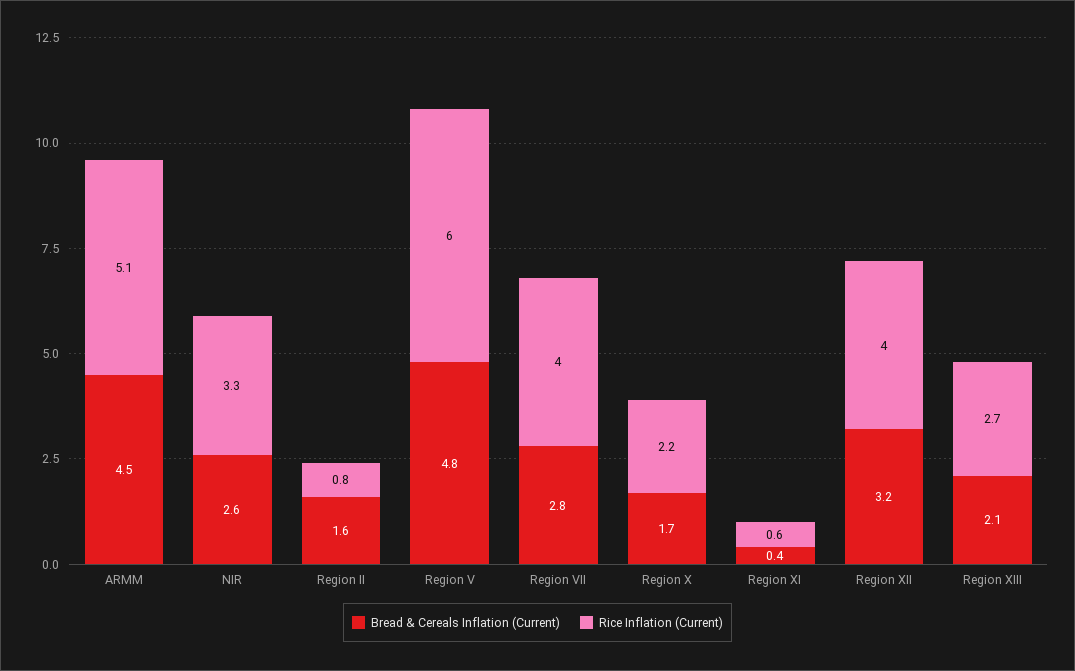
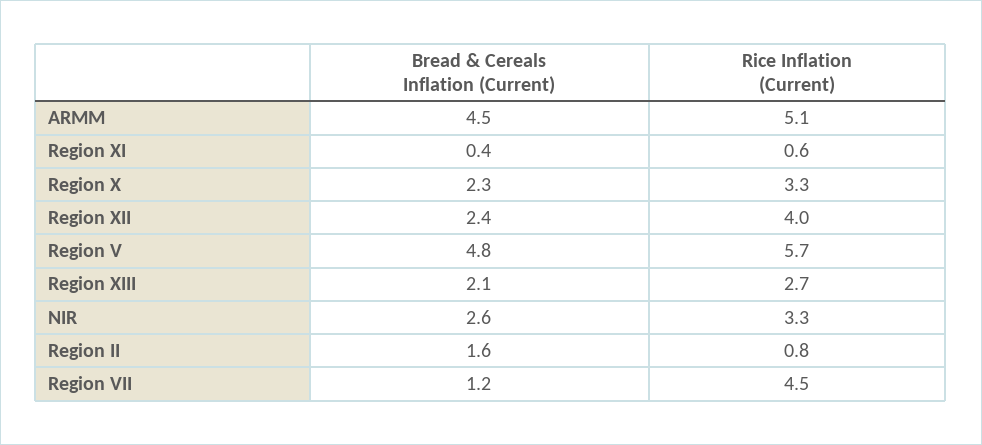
  {
    "Bread & Cereals Inflation (Current)": {
      "ARMM": 4.5,
      "NIR": 2.6,
      "Region II": 1.6,
      "Region V": 4.8,
-     "Region VII": 2.8,
+     "Region VII": 1.2,
-     "Region X": 1.7,
+     "Region X": 2.3,
      "Region XI": 0.4,
-     "Region XII": 3.2,
+     "Region XII": 2.4,
      "Region XIII": 2.1
    },
    "Rice Inflation (Current)": {
      "ARMM": 5.1,
      "NIR": 3.3,
      "Region II": 0.8,
-     "Region V": 6,
+     "Region V": 5.7,
-     "Region VII": 4,
+     "Region VII": 4.5,
-     "Region X": 2.2,
+     "Region X": 3.3,
      "Region XI": 0.6,
      "Region XII": 4,
      "Region XIII": 2.7
    }
  }

